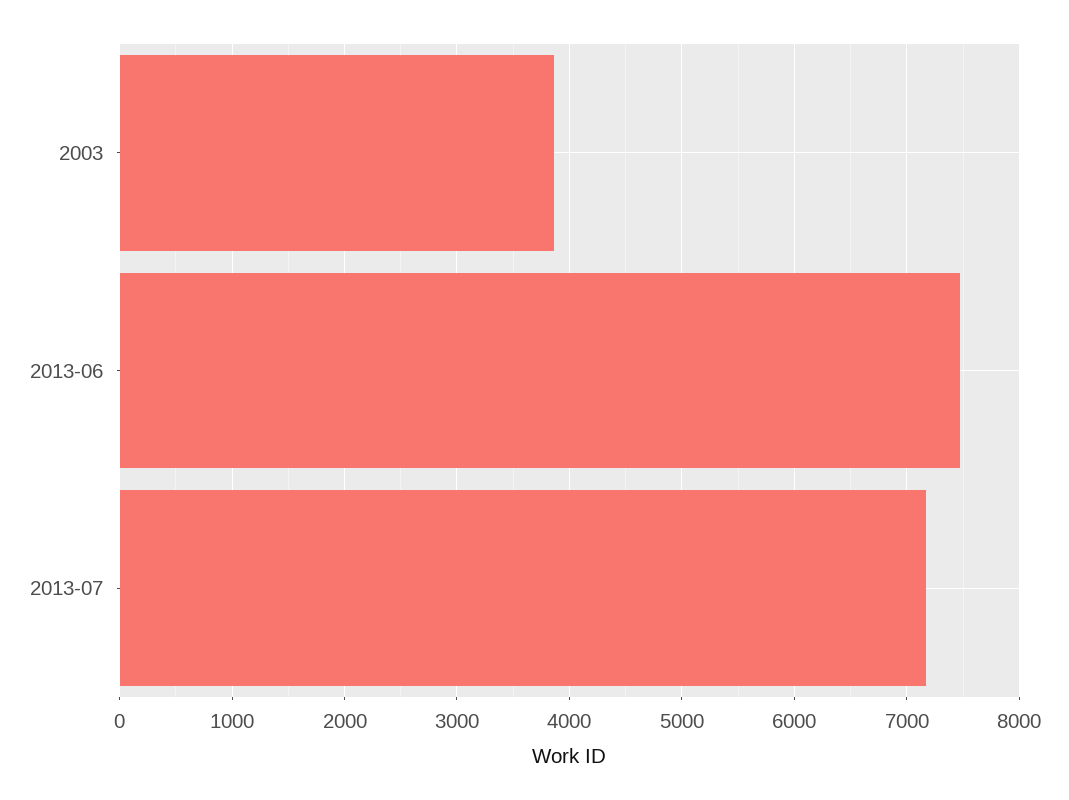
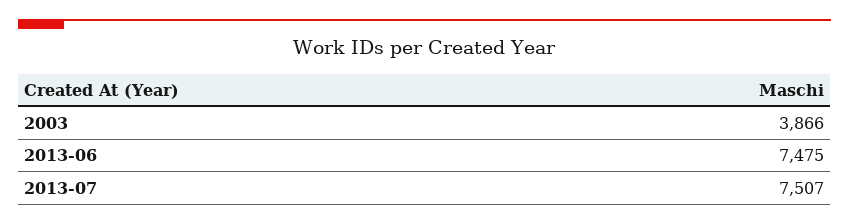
  {
    "2003": 3866,
    "2013-06": 7475,
-   "2013-07": 7200
+   "2013-07": 7507
  }

